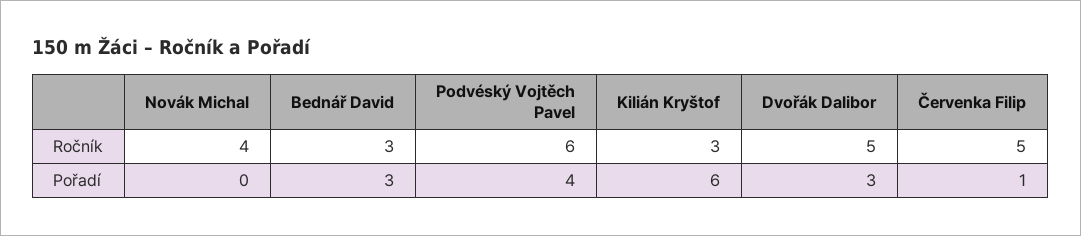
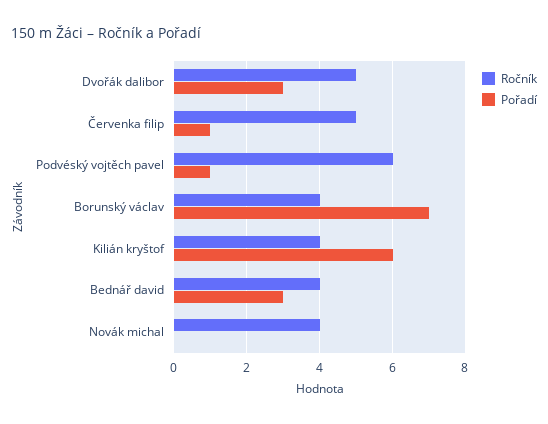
  {
    "Ročník": {
      "Novák Michal": 4,
-     "Bednář David": 3,
+     "Bednář David": 4,
      "Podvéský Vojtěch Pavel": 6,
-     "Kilián Kryštof": 3,
+     "Kilián Kryštof": 4,
      "Dvořák Dalibor": 5,
-     "Červenka Filip": 5
+     "Červenka Filip": 5,
+     "Borunský václav": 4
    },
    "Pořadí": {
      "Novák Michal": 0,
      "Bednář David": 3,
-     "Podvéský Vojtěch Pavel": 4,
+     "Podvéský Vojtěch Pavel": 1,
      "Kilián Kryštof": 6,
      "Dvořák Dalibor": 3,
-     "Červenka Filip": 1
+     "Červenka Filip": 1,
+     "Borunský václav": 7
    }
  }

